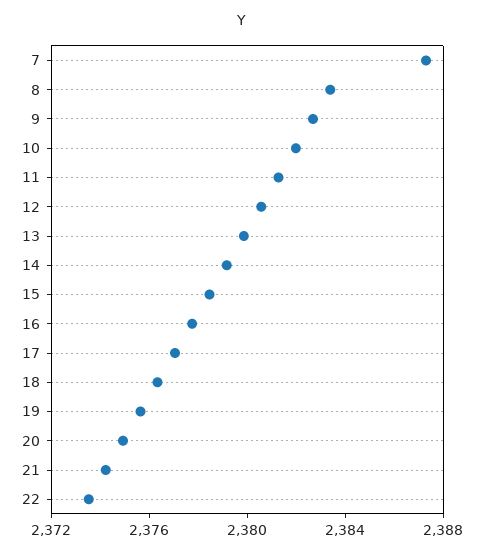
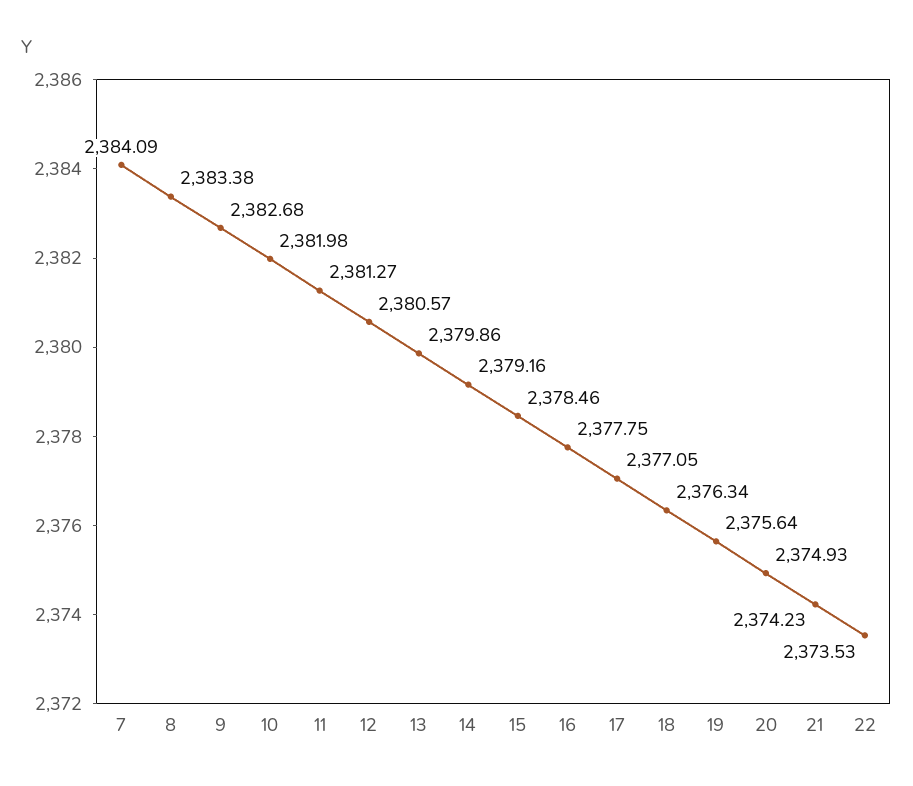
  {
-   "7": 2387,
+   "7": 2384.09,
    "8": 2383.38,
    "9": 2382.68,
    "10": 2381.98,
    "11": 2381.27,
    "12": 2380.57,
    "13": 2379.86,
    "14": 2379.16,
    "15": 2378.46,
    "16": 2377.75,
    "17": 2377.05,
    "18": 2376.34,
    "19": 2375.64,
    "20": 2374.93,
    "21": 2374.23,
    "22": 2373.53
  }

